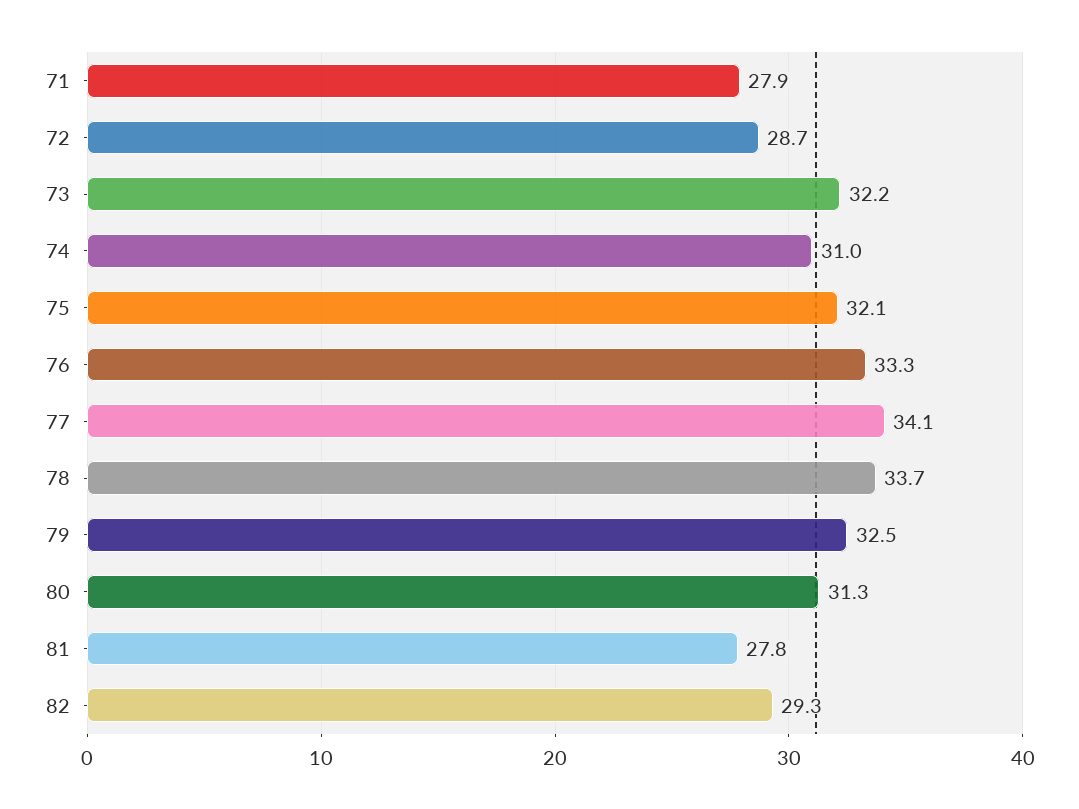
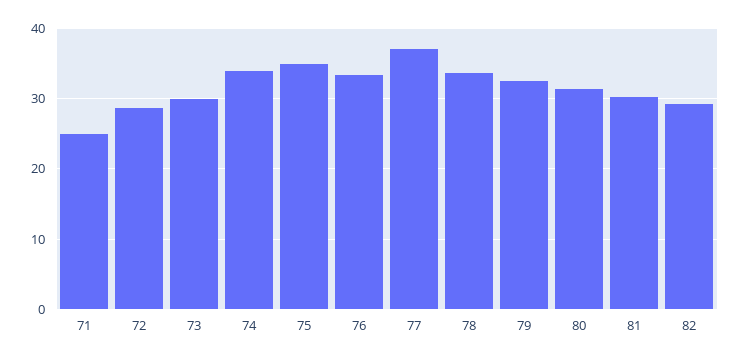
  {
-   "71": 27.9,
+   "71": 25,
    "72": 28.7,
-   "73": 32.2,
+   "73": 30,
-   "74": 31,
+   "74": 34,
-   "75": 32.1,
+   "75": 35,
    "76": 33.3,
-   "77": 34.1,
+   "77": 37,
    "78": 33.7,
    "79": 32.5,
    "80": 31.3,
-   "81": 27.8,
+   "81": 30,
    "82": 29.3
  }

